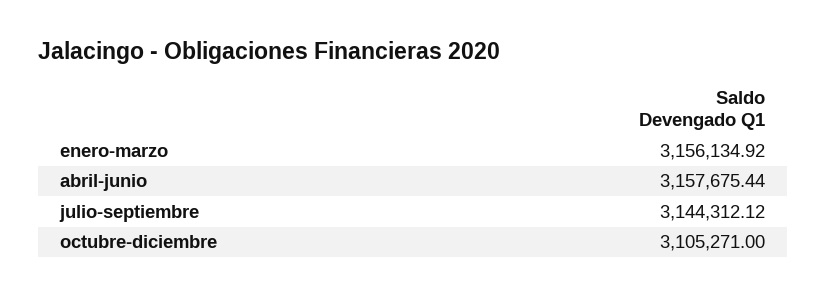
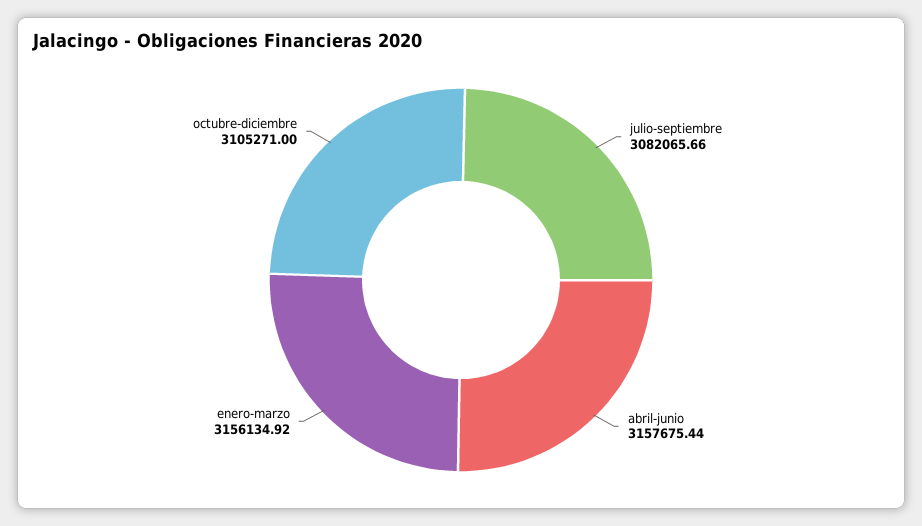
  {
    "enero-marzo": 3156134.92,
    "abril-junio": 3157675.44,
-   "julio-septiembre": 3144312.12,
+   "julio-septiembre": 3082065.66,
    "octubre-diciembre": 3105271
  }

